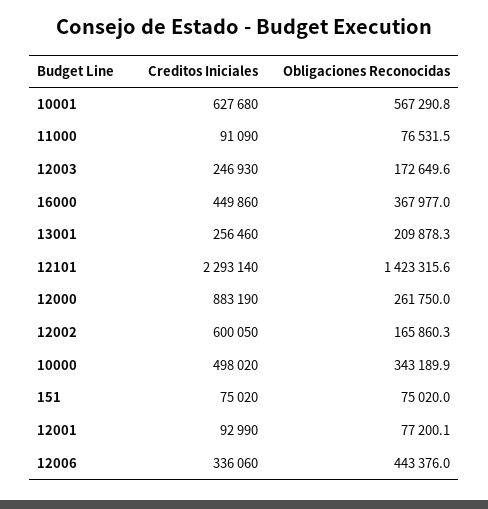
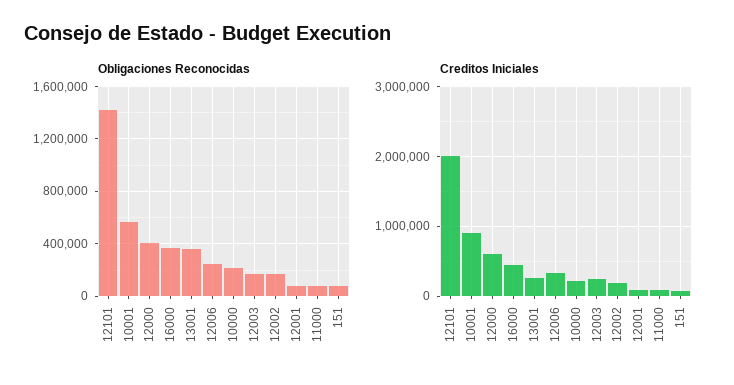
  {
    "Creditos Iniciales": {
-     "10001": 627680,
+     "10001": 900000,
      "11000": 91090,
      "12003": 246930,
      "16000": 449860,
      "13001": 256460,
-     "12101": 2293140,
+     "12101": 2000000,
-     "12000": 883190,
+     "12000": 600000,
-     "12002": 600050,
+     "12002": 200000,
-     "10000": 498020,
+     "10000": 200000,
      "151": 75020,
      "12001": 92990,
      "12006": 336060
    },
    "Obligaciones Reconocidas": {
      "10001": 567290.8,
      "11000": 76531.5,
      "12003": 172649.6,
      "16000": 367977,
-     "13001": 209878.3,
+     "13001": 350000,
      "12101": 1423315.6,
-     "12000": 261750,
+     "12000": 400000,
      "12002": 165860.3,
-     "10000": 343189.9,
+     "10000": 200000,
      "151": 75020,
      "12001": 77200.1,
-     "12006": 443376
+     "12006": 250000
    }
  }

